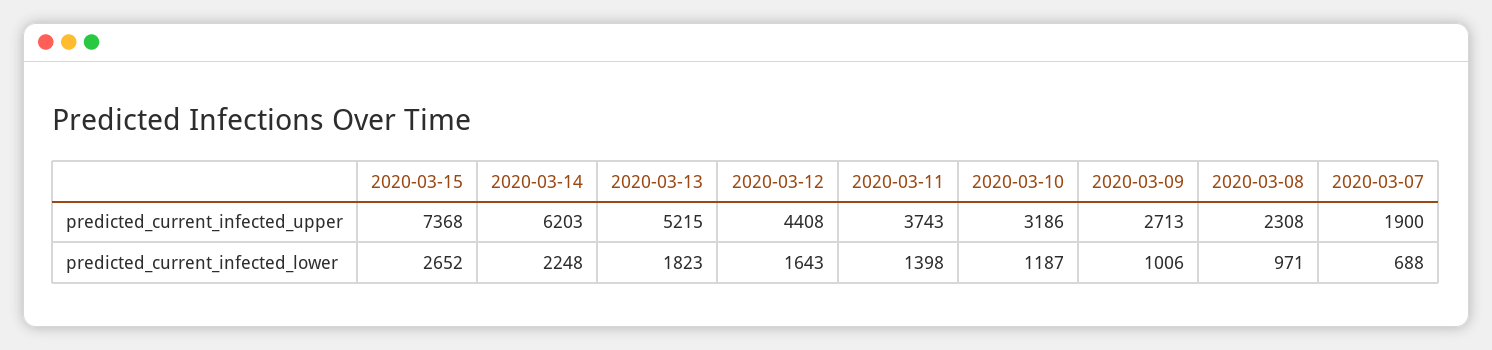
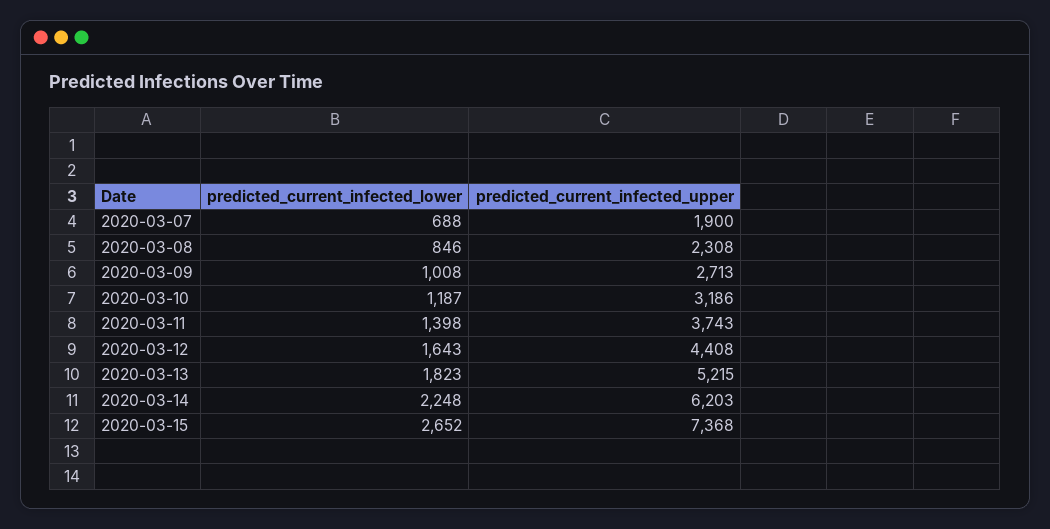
  {
    "2020-03-15": {
      "predicted_current_infected_upper": 7368,
      "predicted_current_infected_lower": 2652
    },
    "2020-03-14": {
      "predicted_current_infected_upper": 6203,
      "predicted_current_infected_lower": 2248
    },
    "2020-03-13": {
      "predicted_current_infected_upper": 5215,
      "predicted_current_infected_lower": 1823
    },
    "2020-03-12": {
      "predicted_current_infected_upper": 4408,
      "predicted_current_infected_lower": 1643
    },
    "2020-03-11": {
      "predicted_current_infected_upper": 3743,
      "predicted_current_infected_lower": 1398
    },
    "2020-03-10": {
      "predicted_current_infected_upper": 3186,
      "predicted_current_infected_lower": 1187
    },
    "2020-03-09": {
      "predicted_current_infected_upper": 2713,
-     "predicted_current_infected_lower": 1006
+     "predicted_current_infected_lower": 1008
    },
    "2020-03-08": {
      "predicted_current_infected_upper": 2308,
-     "predicted_current_infected_lower": 971
+     "predicted_current_infected_lower": 846
    },
    "2020-03-07": {
      "predicted_current_infected_upper": 1900,
      "predicted_current_infected_lower": 688
    }
  }

